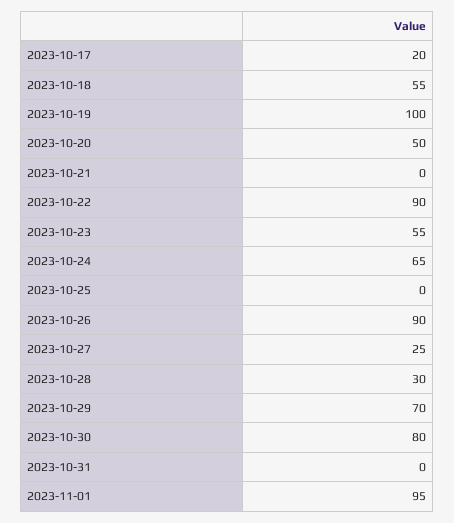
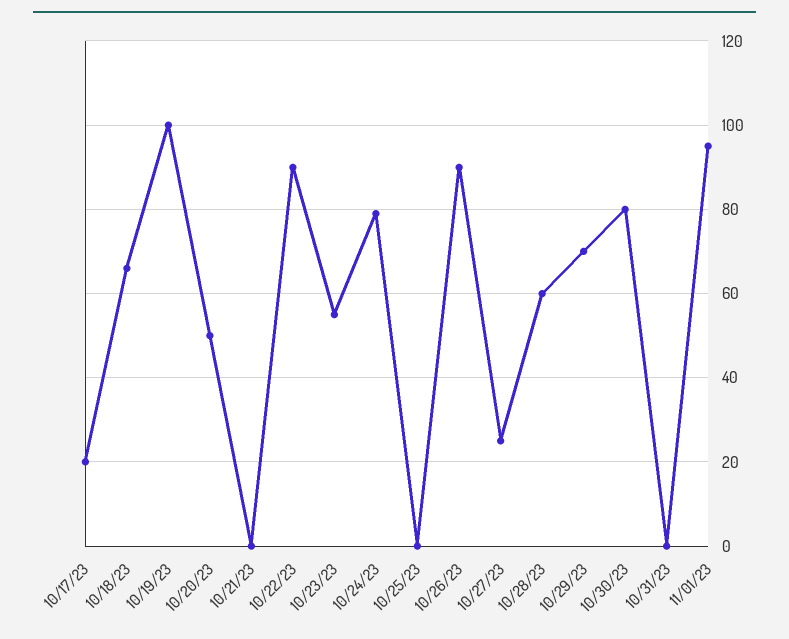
  {
    "2023-10-17": 20,
-   "2023-10-18": 55,
+   "2023-10-18": 65,
    "2023-10-19": 100,
    "2023-10-20": 50,
    "2023-10-21": 0,
    "2023-10-22": 90,
    "2023-10-23": 55,
-   "2023-10-24": 65,
+   "2023-10-24": 80,
    "2023-10-25": 0,
    "2023-10-26": 90,
    "2023-10-27": 25,
-   "2023-10-28": 30,
+   "2023-10-28": 60,
    "2023-10-29": 70,
    "2023-10-30": 80,
    "2023-10-31": 0,
    "2023-11-01": 95
  }

